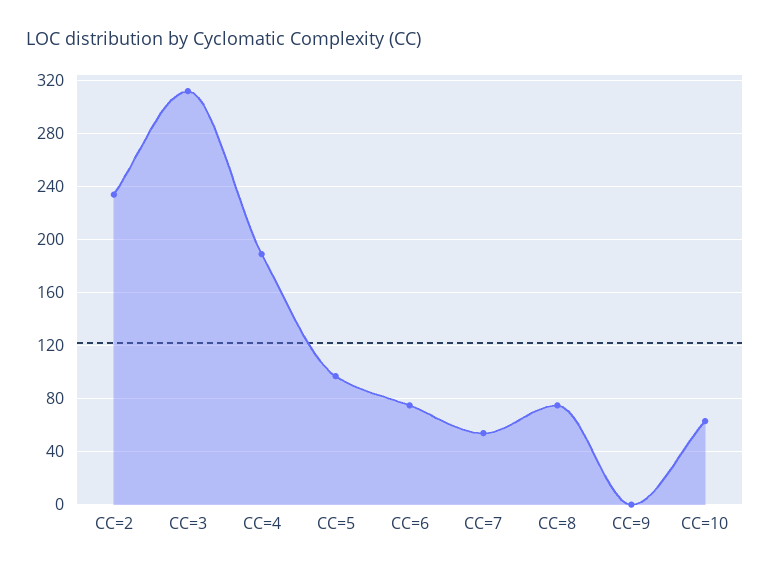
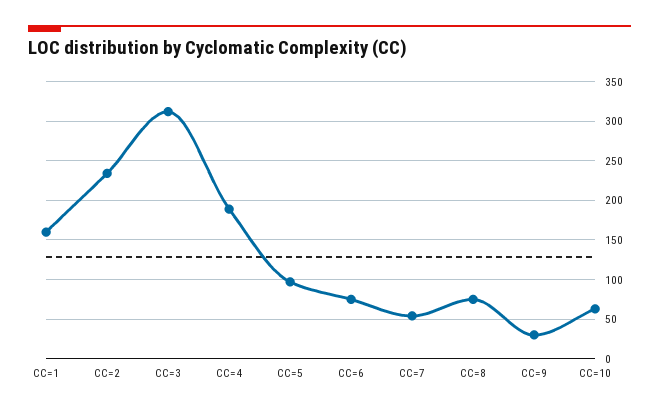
  {
    "CC=2": 235,
    "CC=3": 310,
    "CC=4": 190,
    "CC=5": 95,
    "CC=6": 75,
    "CC=7": 55,
    "CC=8": 75,
-   "CC=9": 0,
+   "CC=9": 30,
-   "CC=10": 65
+   "CC=10": 65,
+   "CC=1": 160
  }

